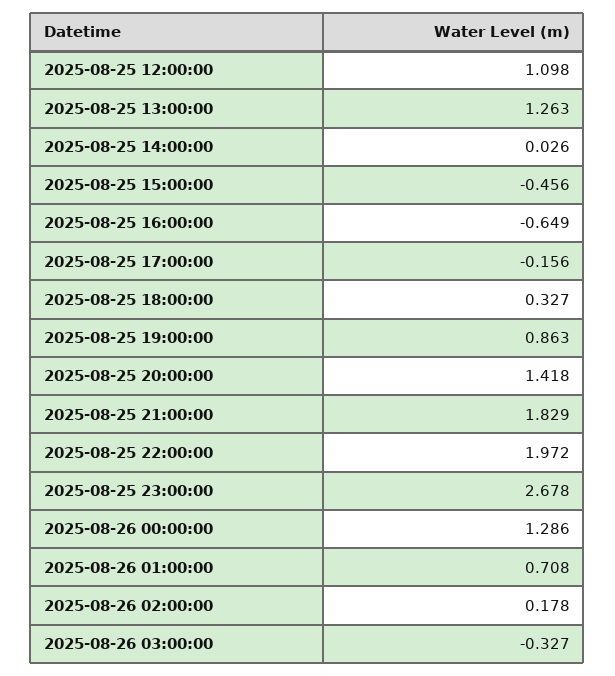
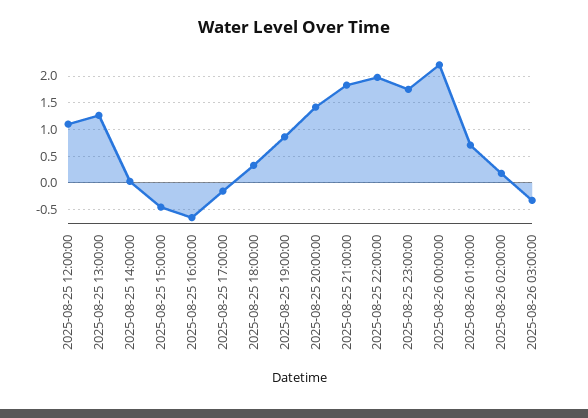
  {
    "2025-08-25 12:00:00": 1.098,
    "2025-08-25 13:00:00": 1.263,
    "2025-08-25 14:00:00": 0.026,
    "2025-08-25 15:00:00": -0.456,
    "2025-08-25 16:00:00": -0.649,
    "2025-08-25 17:00:00": -0.156,
    "2025-08-25 18:00:00": 0.327,
    "2025-08-25 19:00:00": 0.863,
    "2025-08-25 20:00:00": 1.418,
    "2025-08-25 21:00:00": 1.829,
    "2025-08-25 22:00:00": 1.972,
-   "2025-08-25 23:00:00": 2.678,
+   "2025-08-25 23:00:00": 1.75,
-   "2025-08-26 00:00:00": 1.286,
+   "2025-08-26 00:00:00": 2.25,
    "2025-08-26 01:00:00": 0.708,
    "2025-08-26 02:00:00": 0.178,
    "2025-08-26 03:00:00": -0.327
  }

